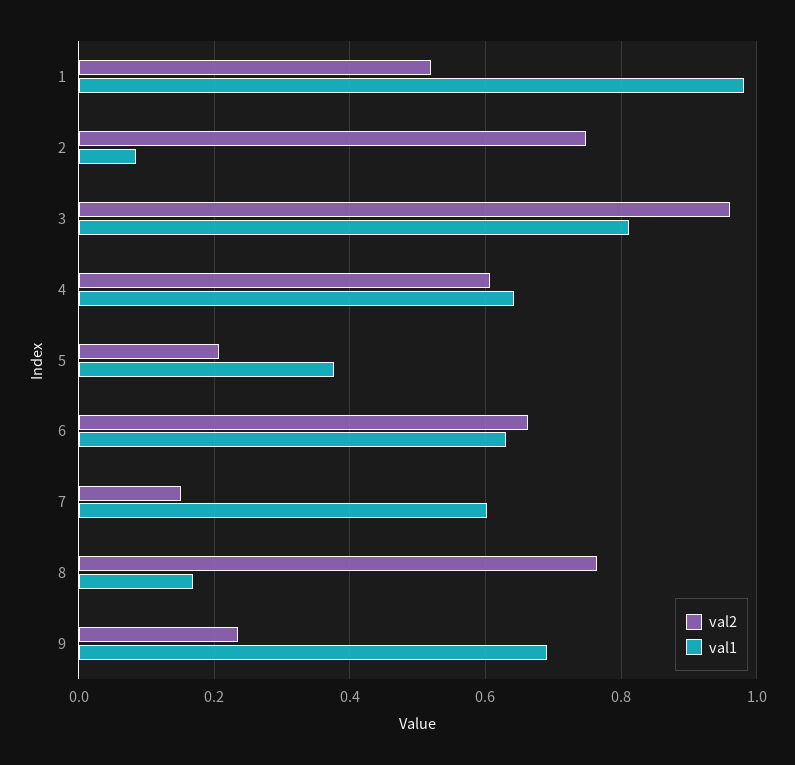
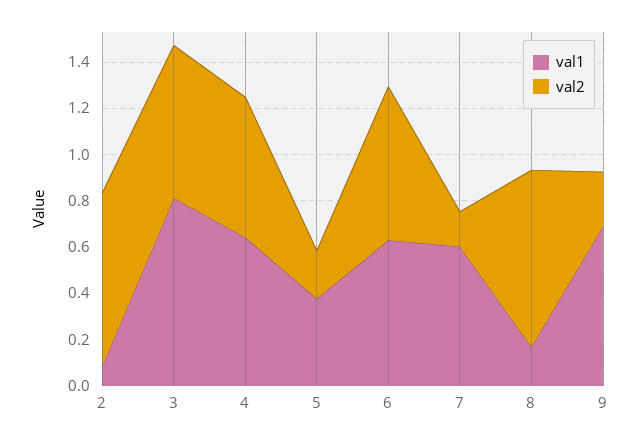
  {
    "val2": {
-     "1": 0.52,
      "2": 0.74,
-     "3": 0.96,
+     "3": 0.65,
      "4": 0.6,
      "5": 0.2,
      "6": 0.66,
      "7": 0.16,
      "8": 0.76,
      "9": 0.24
    },
    "val1": {
-     "1": 0.98,
      "2": 0.08,
      "3": 0.82,
      "4": 0.64,
      "5": 0.38,
      "6": 0.64,
      "7": 0.6,
      "8": 0.16,
      "9": 0.7
    }
  }

